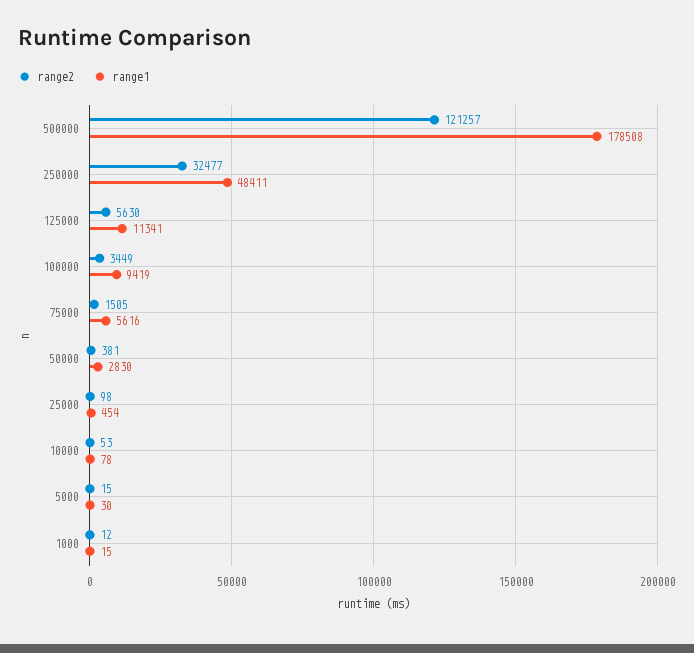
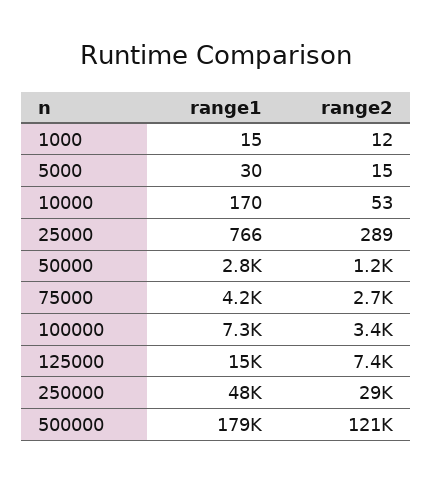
  {
    "range2": {
      "500000": 121257,
-     "250000": 32477,
+     "250000": 29000,
-     "125000": 5630,
+     "125000": 7400,
      "100000": 3449,
-     "75000": 1505,
+     "75000": 2700,
-     "50000": 381,
+     "50000": 1200,
-     "25000": 98,
+     "25000": 289,
      "10000": 53,
      "5000": 15,
      "1000": 12
    },
    "range1": {
      "500000": 178508,
      "250000": 48411,
-     "125000": 11341,
+     "125000": 15000,
-     "100000": 9419,
+     "100000": 7300,
-     "75000": 5616,
+     "75000": 4200,
      "50000": 2830,
-     "25000": 454,
+     "25000": 766,
-     "10000": 78,
+     "10000": 170,
      "5000": 30,
      "1000": 15
    }
  }

